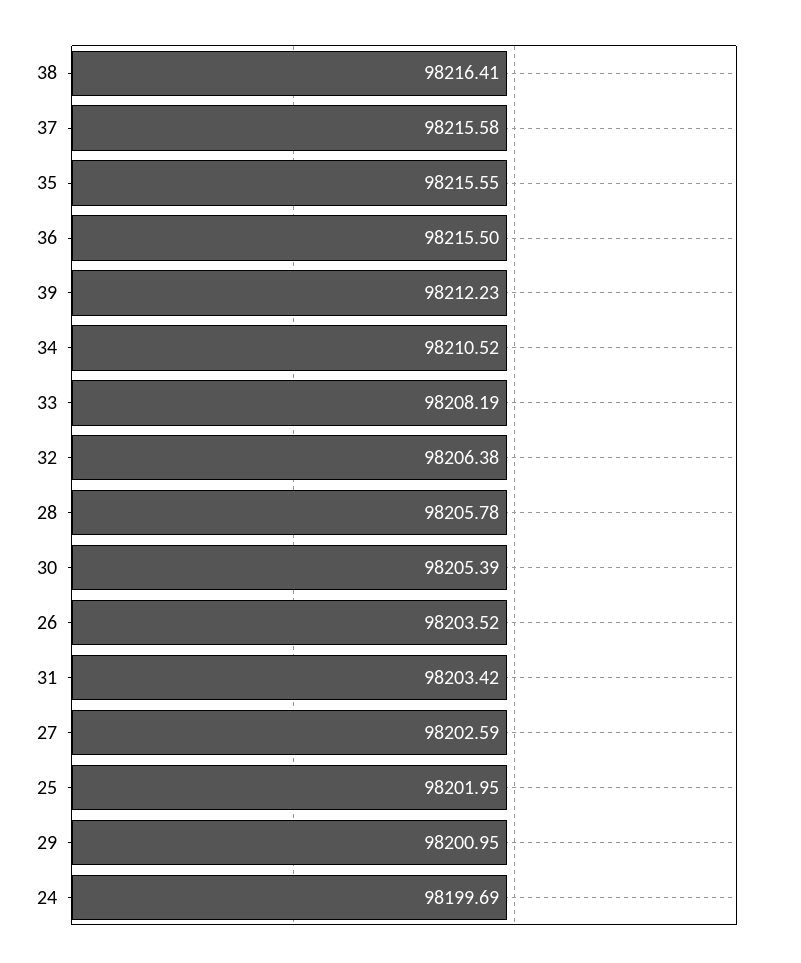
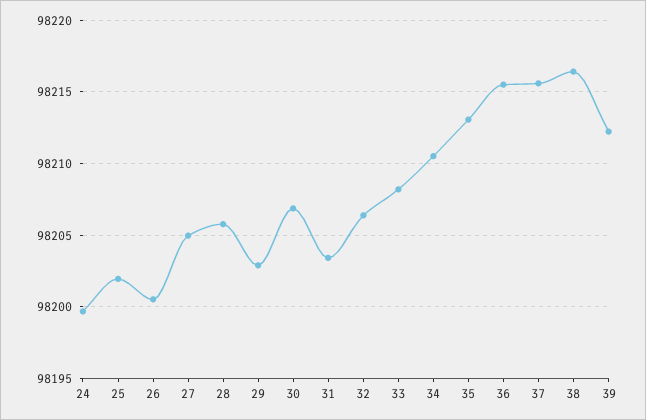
  {
    "38": 98216.41,
    "37": 98215.58,
-   "35": 98215.55,
+   "35": 98213,
    "36": 98215.5,
    "39": 98212.23,
    "34": 98210.52,
    "33": 98208.19,
    "32": 98206.38,
    "28": 98205.78,
-   "30": 98205.39,
+   "30": 98207,
-   "26": 98203.52,
+   "26": 98200.5,
    "31": 98203.42,
-   "27": 98202.59,
+   "27": 98205,
    "25": 98201.95,
-   "29": 98200.95,
+   "29": 98203,
    "24": 98199.69
  }

